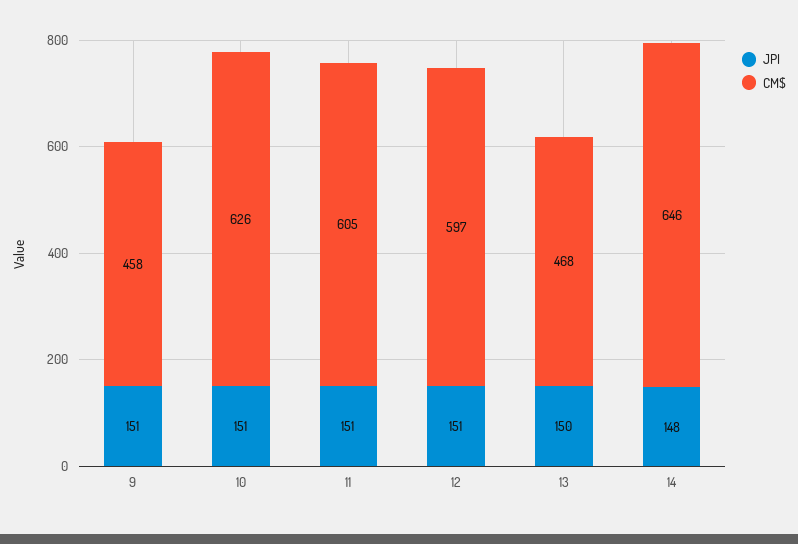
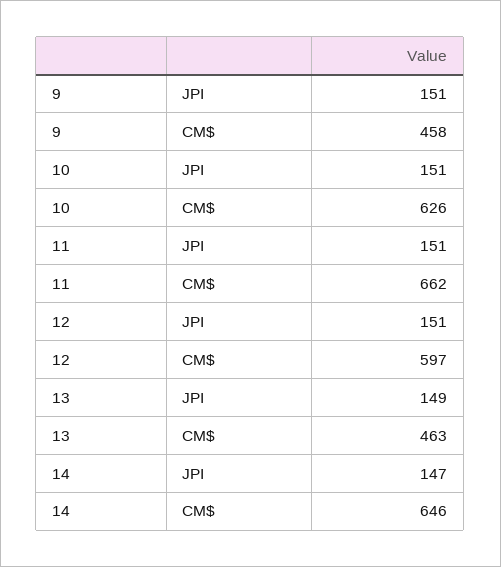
  {
    "JPI": {
      "9": 151,
      "10": 151,
      "11": 151,
      "12": 151,
-     "13": 150,
+     "13": 149,
-     "14": 148
+     "14": 147
    },
    "CM$": {
      "9": 458,
      "10": 626,
-     "11": 605,
+     "11": 662,
      "12": 597,
-     "13": 468,
+     "13": 463,
      "14": 646
    }
  }

